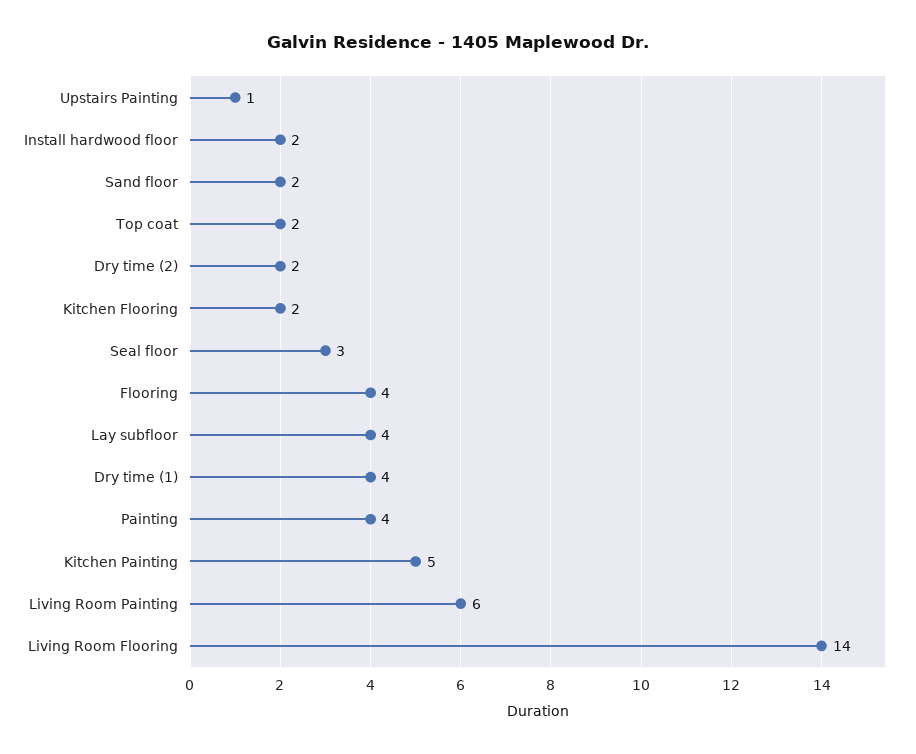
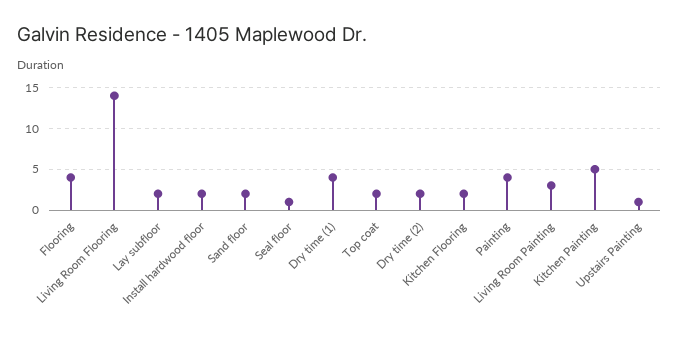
  {
    "Upstairs Painting": 1,
    "Install hardwood floor": 2,
    "Sand floor": 2,
    "Top coat": 2,
    "Dry time (2)": 2,
    "Kitchen Flooring": 2,
-   "Seal floor": 3,
+   "Seal floor": 1,
    "Flooring": 4,
-   "Lay subfloor": 4,
+   "Lay subfloor": 2,
    "Dry time (1)": 4,
    "Painting": 4,
    "Kitchen Painting": 5,
-   "Living Room Painting": 6,
+   "Living Room Painting": 3,
    "Living Room Flooring": 14
  }

